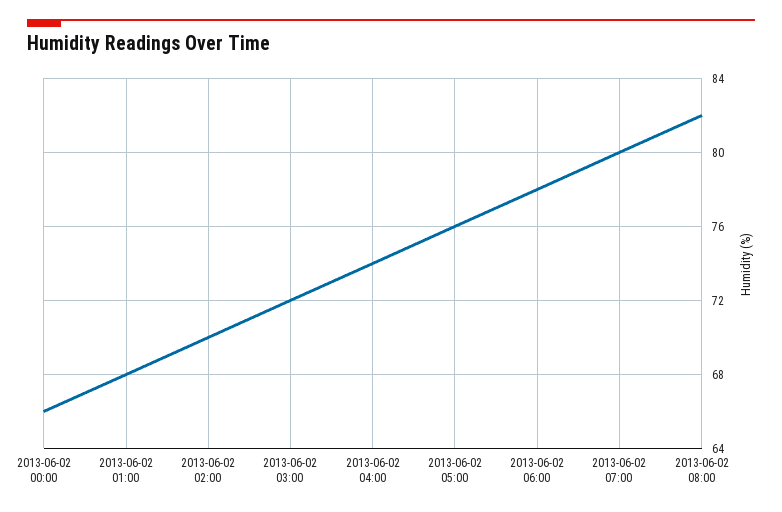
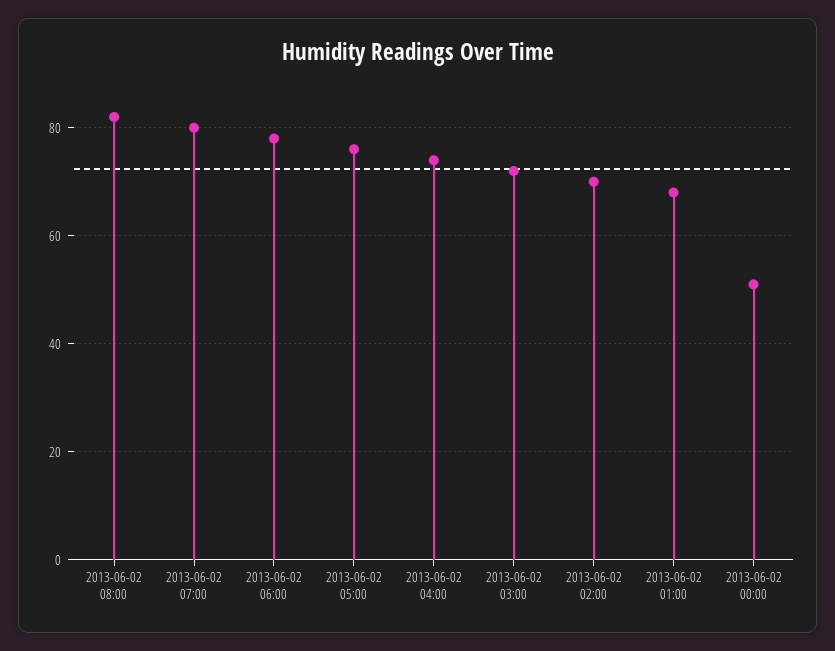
  {
-   "2013-06-02 00:00": 66,
+   "2013-06-02 00:00": 50,
    "2013-06-02 01:00": 68,
    "2013-06-02 02:00": 70,
    "2013-06-02 03:00": 72,
    "2013-06-02 04:00": 74,
    "2013-06-02 05:00": 76,
    "2013-06-02 06:00": 78,
    "2013-06-02 07:00": 80,
    "2013-06-02 08:00": 82
  }

